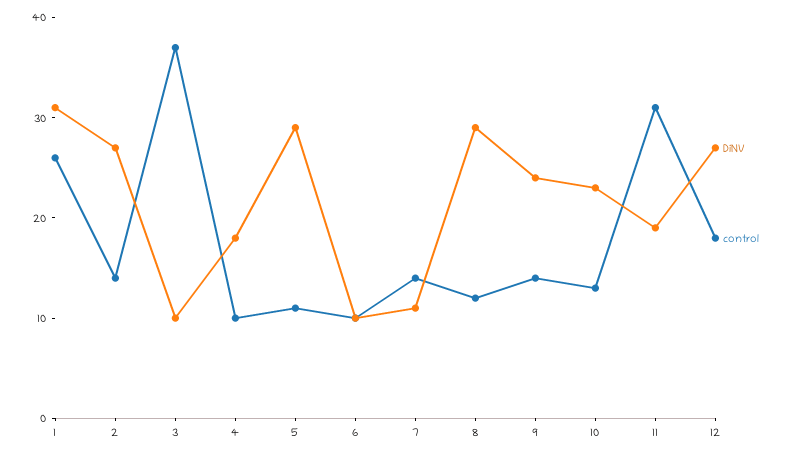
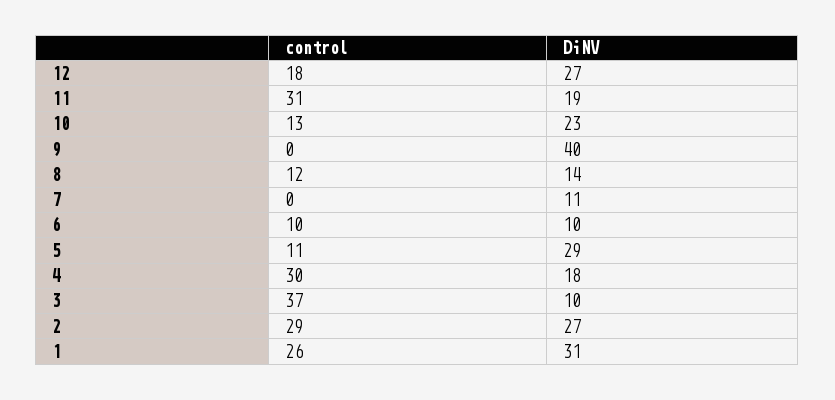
  {
    "DiNV": {
      "1": 31,
      "2": 27,
      "3": 10,
      "4": 18,
      "5": 29,
      "6": 10,
      "7": 11,
-     "8": 29,
+     "8": 14,
-     "9": 24,
+     "9": 40,
      "10": 23,
      "11": 19,
      "12": 27
    },
    "control": {
      "1": 26,
-     "2": 14,
+     "2": 29,
      "3": 37,
-     "4": 10,
+     "4": 30,
      "5": 11,
      "6": 10,
-     "7": 14,
+     "7": 0,
      "8": 12,
-     "9": 14,
+     "9": 0,
      "10": 13,
      "11": 31,
      "12": 18
    }
  }

